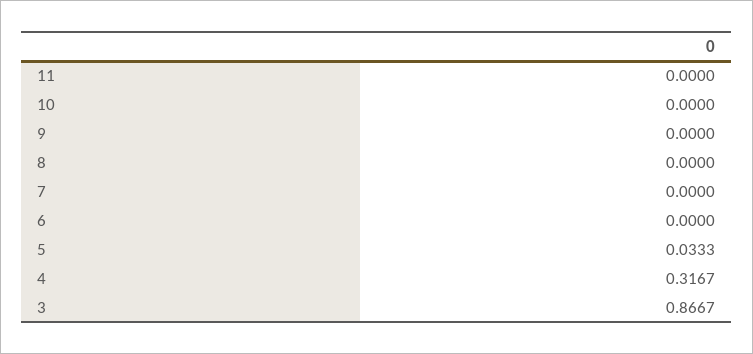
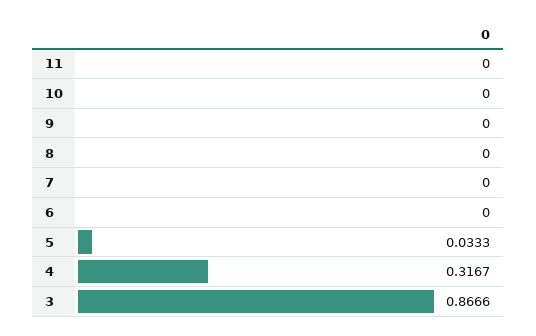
  {
    "11": 0,
    "10": 0,
    "9": 0,
    "8": 0,
    "7": 0,
    "6": 0,
    "5": 0.0333,
    "4": 0.3167,
-   "3": 0.8667
+   "3": 0.8666
  }

